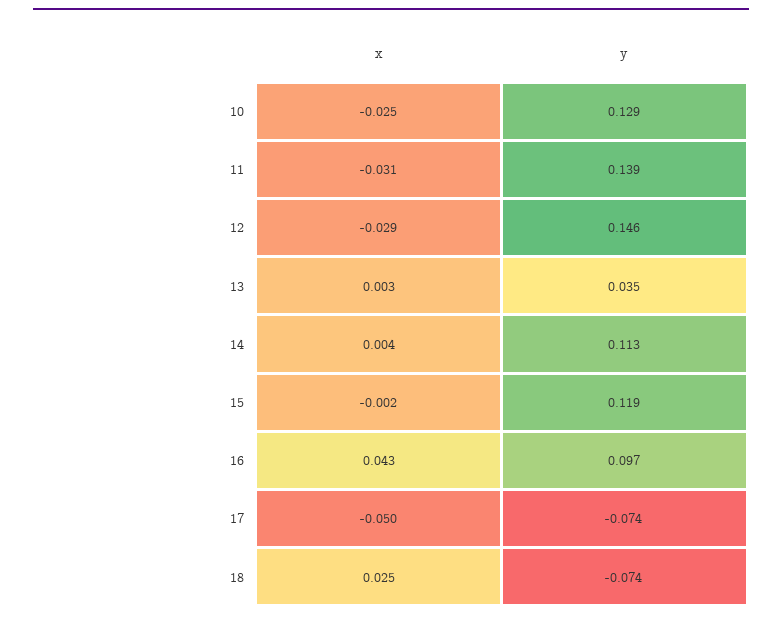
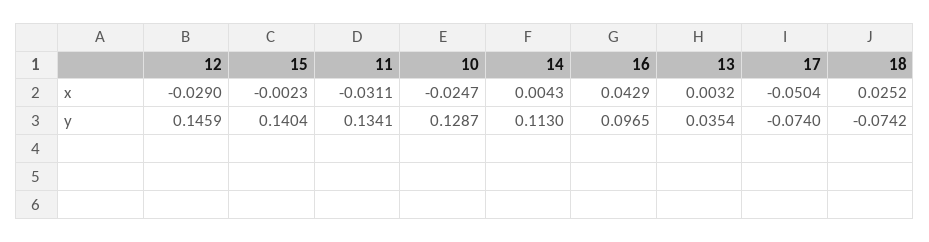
  {
    "x": {
      "10": -0.0247,
      "11": -0.0311,
      "12": -0.029,
      "13": 0.0032,
      "14": 0.0043,
      "15": -0.0023,
      "16": 0.0429,
      "17": -0.0504,
      "18": 0.0252
    },
    "y": {
      "10": 0.1287,
-     "11": 0.139,
+     "11": 0.1341,
      "12": 0.1459,
      "13": 0.0354,
      "14": 0.113,
-     "15": 0.119,
+     "15": 0.1404,
      "16": 0.0965,
      "17": -0.074,
      "18": -0.0742
    }
  }

